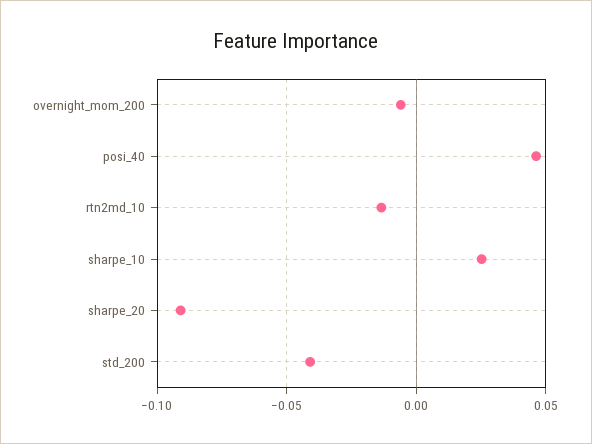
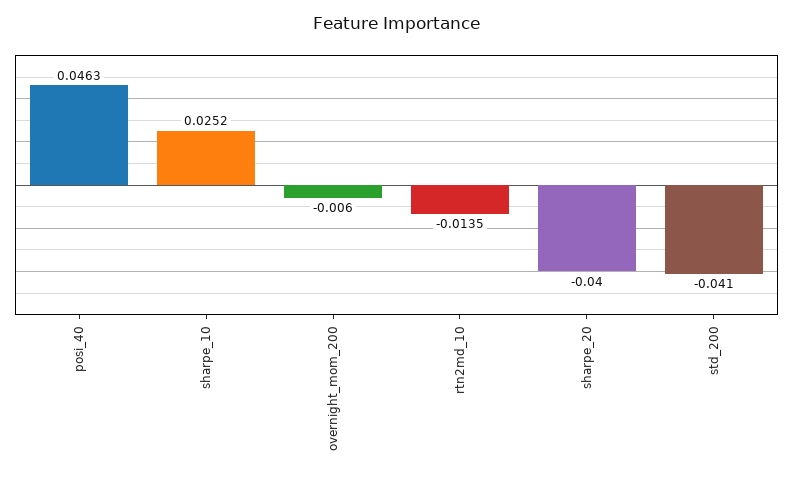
  {
    "overnight_mom_200": -0.006,
    "posi_40": 0.0463,
    "rtn2md_10": -0.0135,
    "sharpe_10": 0.0252,
-   "sharpe_20": -0.09,
+   "sharpe_20": -0.04,
    "std_200": -0.041
  }

